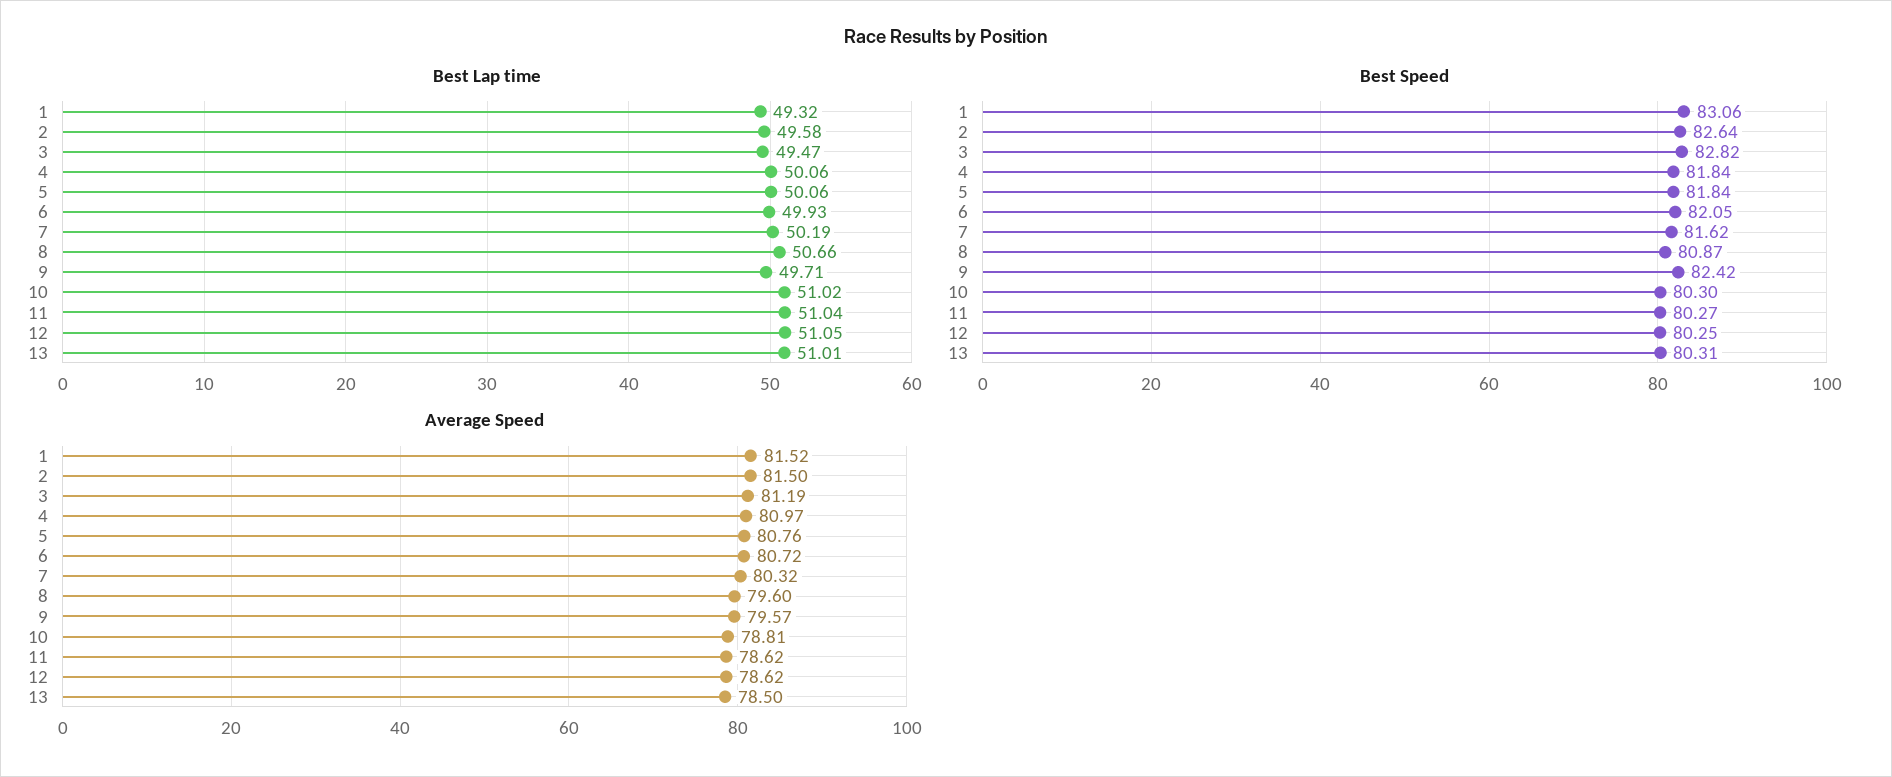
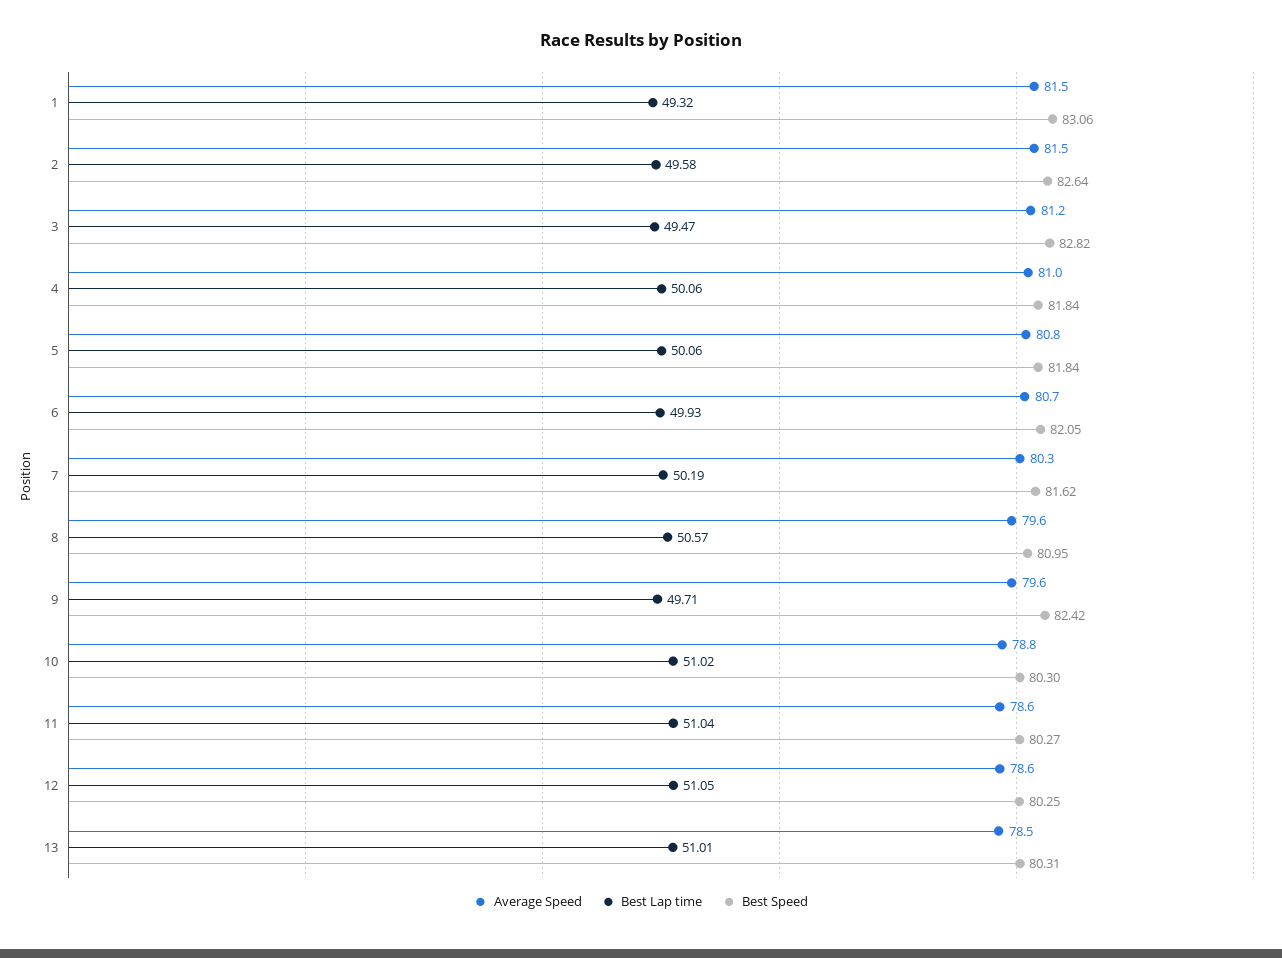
  {
    "Best Lap time": {
      "1": 49.32,
      "2": 49.58,
      "3": 49.47,
      "4": 50.06,
      "5": 50.06,
      "6": 49.93,
      "7": 50.19,
-     "8": 50.66,
+     "8": 50.57,
      "9": 49.71,
      "10": 51.02,
      "11": 51.04,
      "12": 51.05,
      "13": 51.01
    },
    "Best Speed": {
      "1": 83.06,
      "2": 82.64,
      "3": 82.82,
      "4": 81.84,
      "5": 81.84,
      "6": 82.05,
      "7": 81.62,
-     "8": 80.87,
+     "8": 80.95,
      "9": 82.42,
      "10": 80.3,
      "11": 80.27,
      "12": 80.25,
      "13": 80.31
    },
    "Average Speed": {
      "1": 81.52,
      "2": 81.5,
      "3": 81.19,
      "4": 80.97,
      "5": 80.76,
      "6": 80.72,
      "7": 80.32,
      "8": 79.6,
      "9": 79.57,
      "10": 78.81,
      "11": 78.62,
      "12": 78.62,
      "13": 78.5
    }
  }

